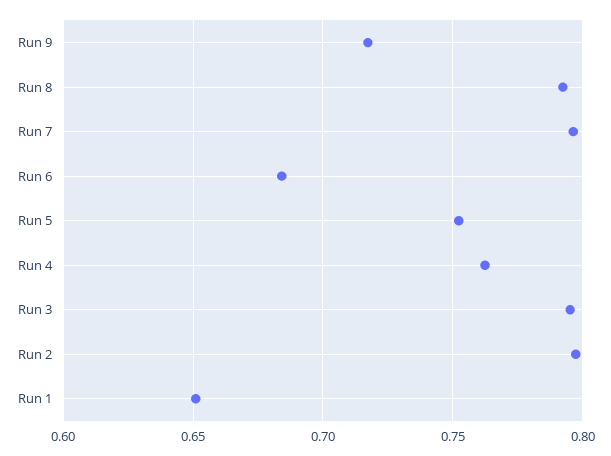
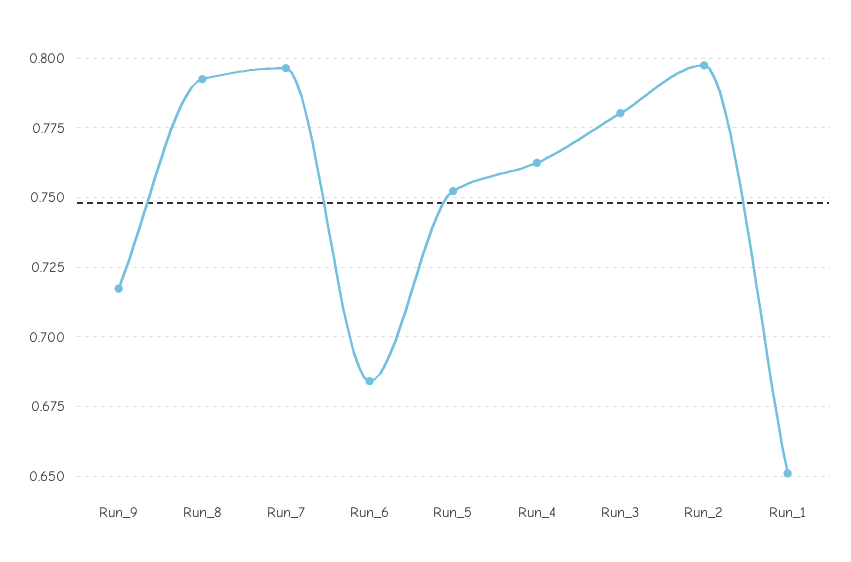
  {
    "Run 9": 0.7175,
    "Run 8": 0.7925,
    "Run 7": 0.7975,
    "Run 6": 0.685,
    "Run 5": 0.7525,
    "Run 4": 0.7625,
-   "Run 3": 0.795,
+   "Run 3": 0.78,
    "Run 2": 0.7975,
    "Run 1": 0.65
  }

